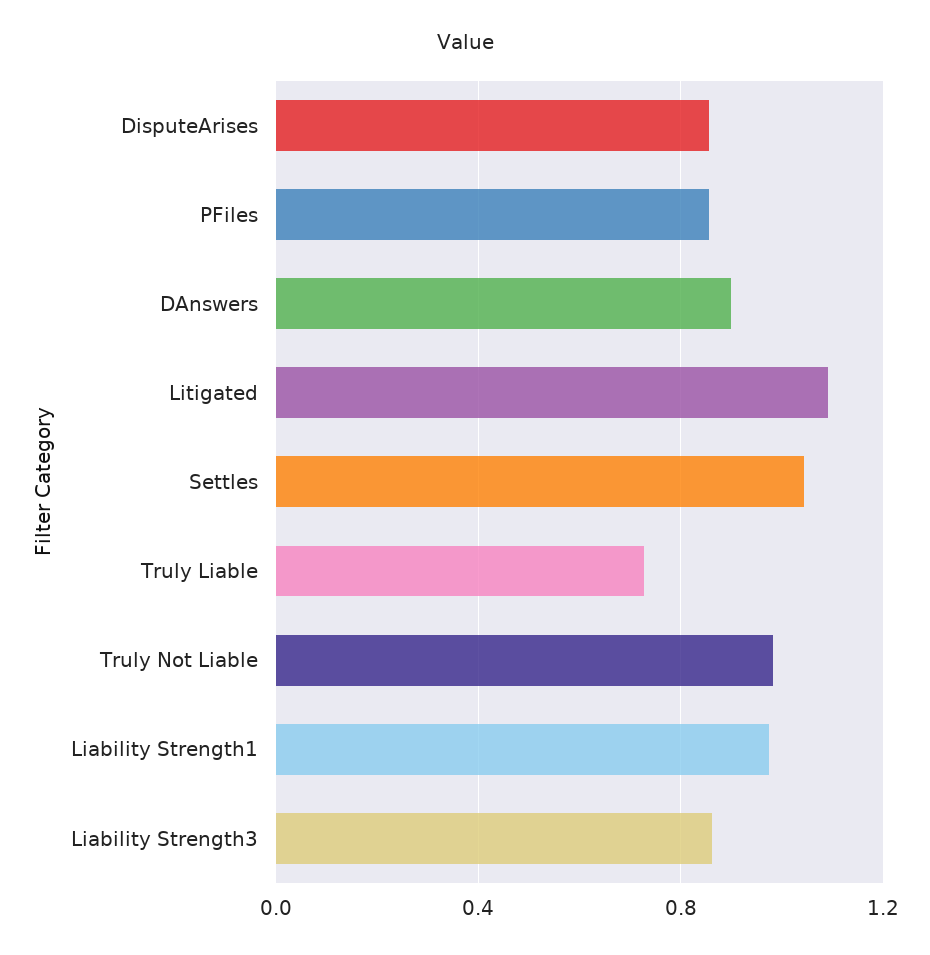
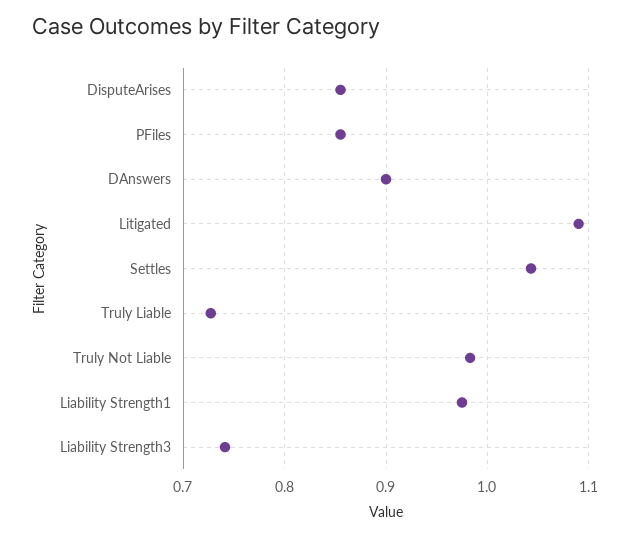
  {
    "DisputeArises": 0.86,
    "PFiles": 0.86,
    "DAnswers": 0.9,
    "Litigated": 1.09,
    "Settles": 1.04,
    "Truly Liable": 0.73,
    "Truly Not Liable": 0.98,
    "Liability Strength1": 0.98,
-   "Liability Strength3": 0.85
+   "Liability Strength3": 0.74
  }

